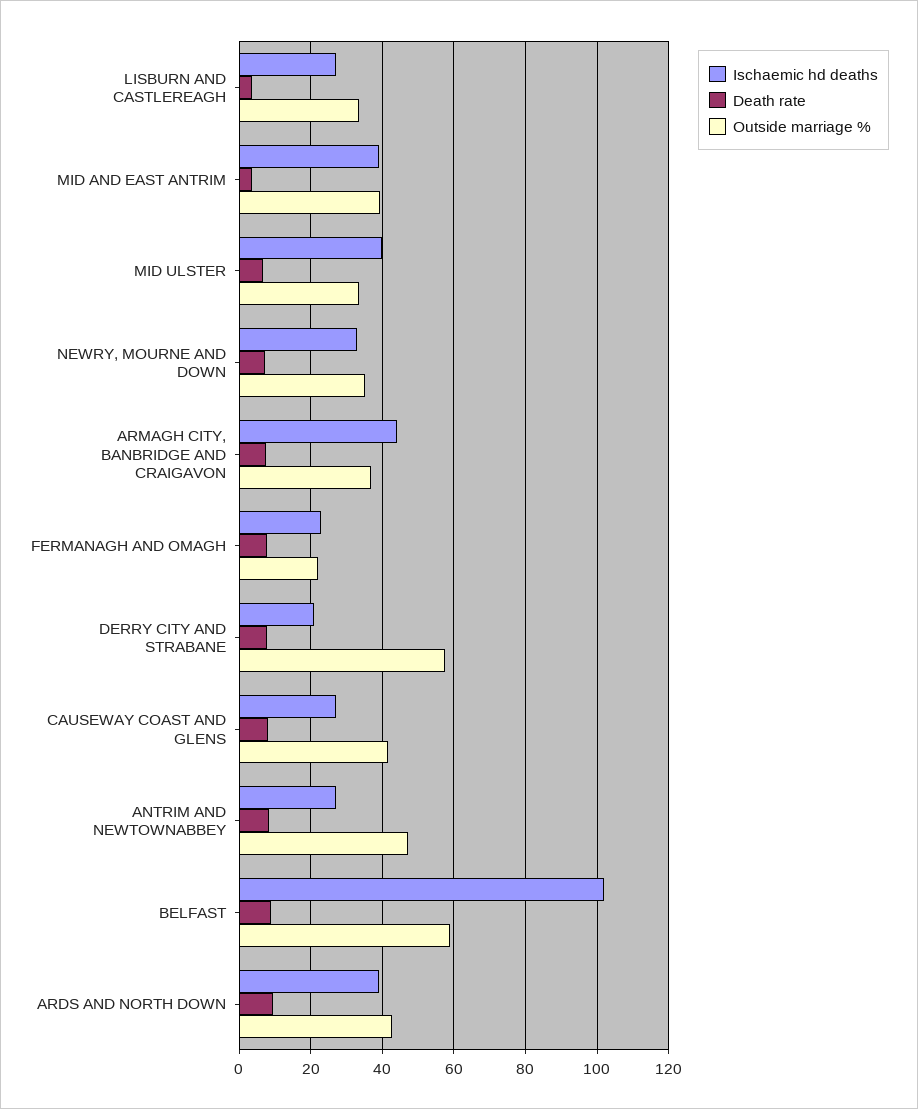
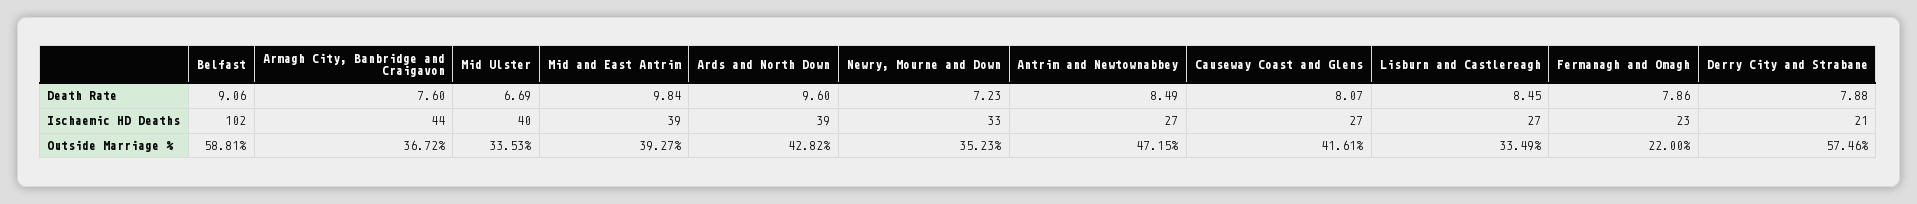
  {
    "Ischaemic hd deaths": {
      "LISBURN AND CASTLEREAGH": 27,
      "MID AND EAST ANTRIM": 39,
      "MID ULSTER": 40,
      "NEWRY, MOURNE AND DOWN": 33,
      "ARMAGH CITY, BANBRIDGE AND CRAIGAVON": 44,
      "FERMANAGH AND OMAGH": 23,
      "DERRY CITY AND STRABANE": 21,
      "CAUSEWAY COAST AND GLENS": 27,
      "ANTRIM AND NEWTOWNABBEY": 27,
      "BELFAST": 102,
      "ARDS AND NORTH DOWN": 39
    },
    "Death rate": {
-     "LISBURN AND CASTLEREAGH": 4,
+     "LISBURN AND CASTLEREAGH": 8.45,
-     "MID AND EAST ANTRIM": 4,
+     "MID AND EAST ANTRIM": 9.84,
      "MID ULSTER": 6.69,
      "NEWRY, MOURNE AND DOWN": 7.23,
      "ARMAGH CITY, BANBRIDGE AND CRAIGAVON": 7.6,
      "FERMANAGH AND OMAGH": 7.86,
      "DERRY CITY AND STRABANE": 7.88,
      "CAUSEWAY COAST AND GLENS": 8.07,
      "ANTRIM AND NEWTOWNABBEY": 8.49,
      "BELFAST": 9.06,
      "ARDS AND NORTH DOWN": 9.6
    },
    "Outside marriage %": {
      "LISBURN AND CASTLEREAGH": 33.49,
      "MID AND EAST ANTRIM": 39.27,
      "MID ULSTER": 33.53,
      "NEWRY, MOURNE AND DOWN": 35.23,
      "ARMAGH CITY, BANBRIDGE AND CRAIGAVON": 36.72,
      "FERMANAGH AND OMAGH": 22,
      "DERRY CITY AND STRABANE": 57.46,
      "CAUSEWAY COAST AND GLENS": 41.61,
      "ANTRIM AND NEWTOWNABBEY": 47.15,
      "BELFAST": 58.81,
      "ARDS AND NORTH DOWN": 42.82
    }
  }

